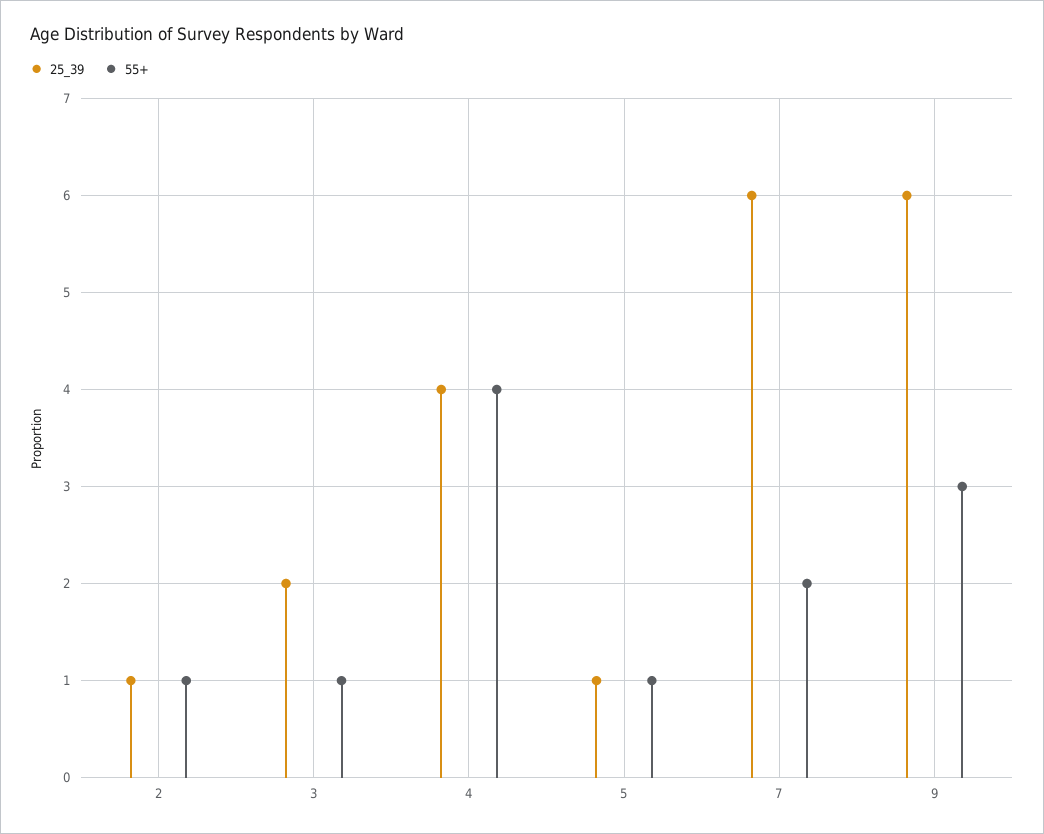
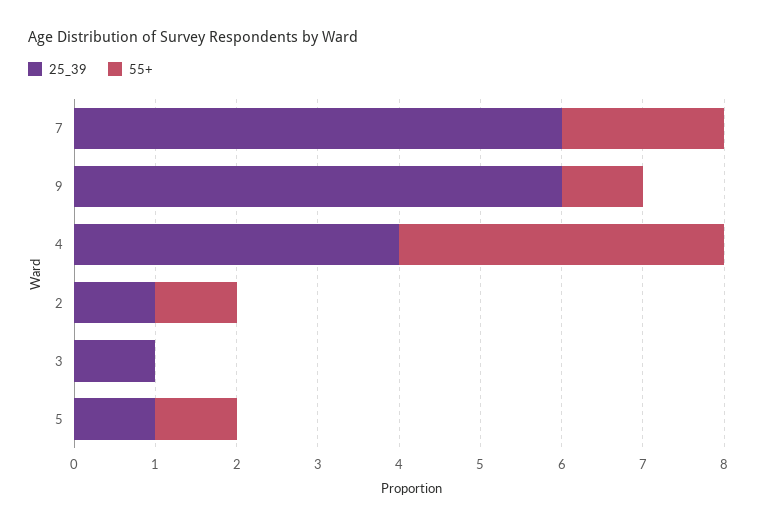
  {
    "25_39": {
      "2": 1,
-     "3": 2,
+     "3": 1,
      "4": 4,
      "5": 1,
      "7": 6,
      "9": 6
    },
    "55+": {
      "2": 1,
-     "3": 1,
+     "3": 0,
      "4": 4,
      "5": 1,
      "7": 2,
-     "9": 3
+     "9": 1
    }
  }

